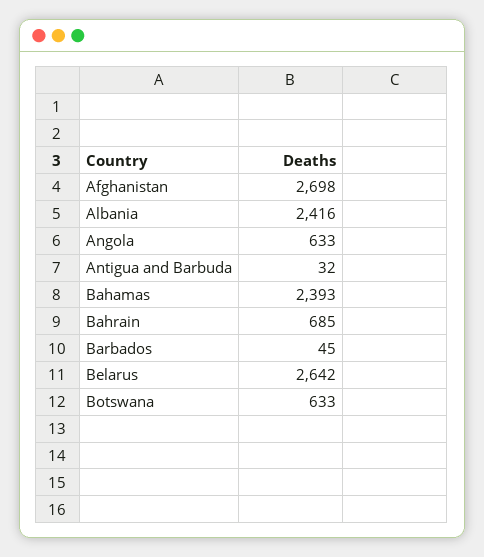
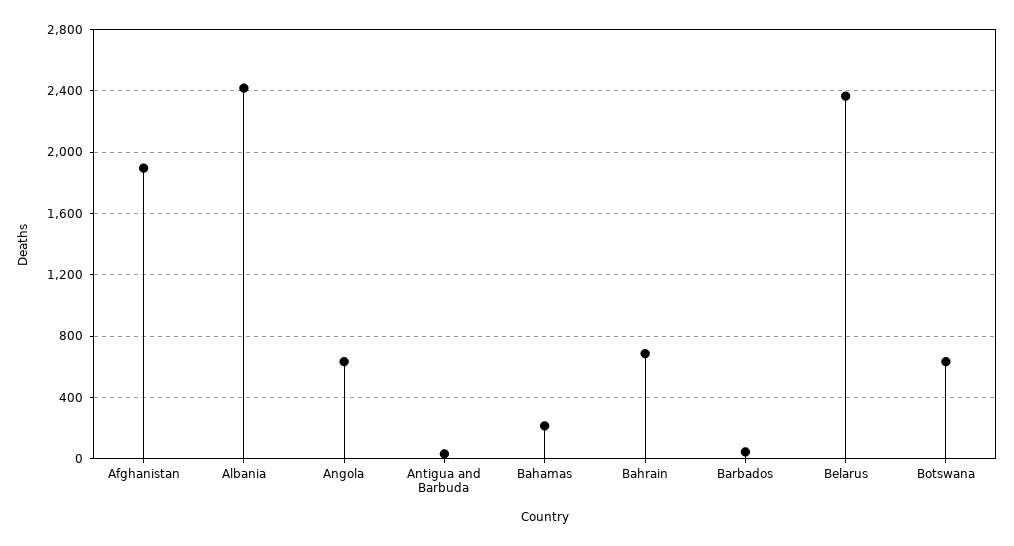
  {
-   "Afghanistan": 2698,
+   "Afghanistan": 1900,
    "Albania": 2416,
    "Angola": 633,
    "Antigua and Barbuda": 32,
-   "Bahamas": 2393,
+   "Bahamas": 200,
    "Bahrain": 685,
    "Barbados": 45,
-   "Belarus": 2642,
+   "Belarus": 2350,
    "Botswana": 633
  }

